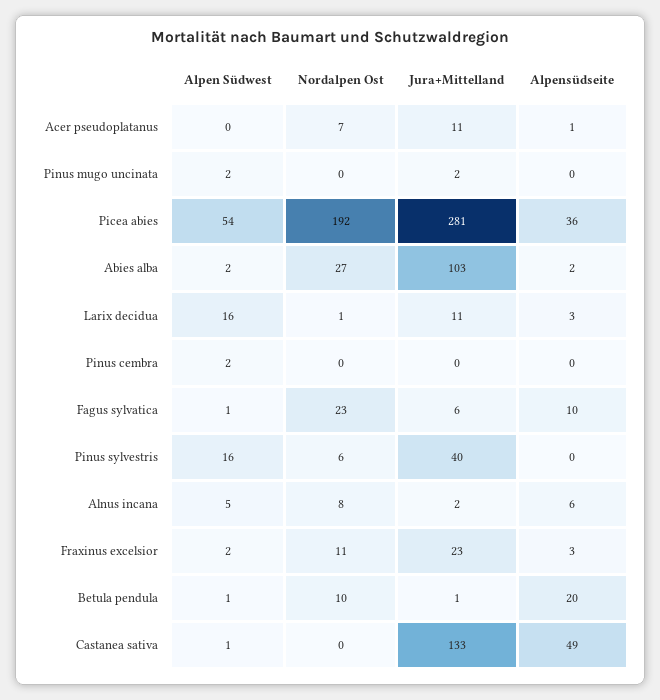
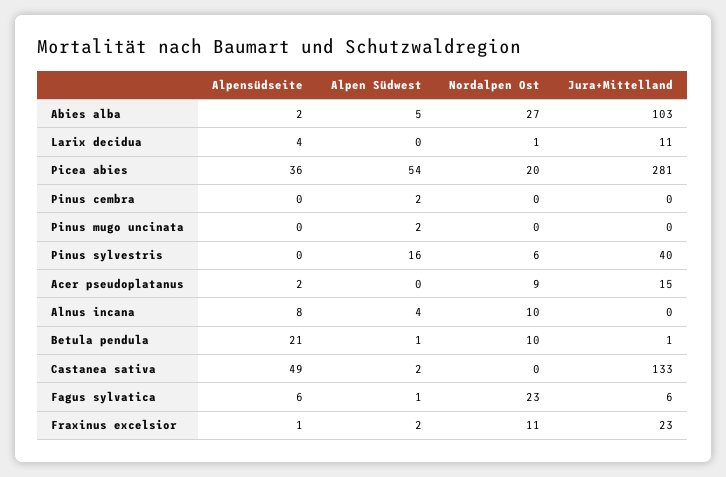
  {
    "Alpen Südwest": {
      "Acer pseudoplatanus": 0,
      "Pinus mugo uncinata": 2,
      "Picea abies": 54,
-     "Abies alba": 2,
+     "Abies alba": 5,
-     "Larix decidua": 16,
+     "Larix decidua": 0,
      "Pinus cembra": 2,
      "Fagus sylvatica": 1,
      "Pinus sylvestris": 16,
-     "Alnus incana": 5,
+     "Alnus incana": 4,
      "Fraxinus excelsior": 2,
      "Betula pendula": 1,
-     "Castanea sativa": 1
+     "Castanea sativa": 2
    },
    "Nordalpen Ost": {
-     "Acer pseudoplatanus": 7,
+     "Acer pseudoplatanus": 9,
      "Pinus mugo uncinata": 0,
-     "Picea abies": 192,
+     "Picea abies": 20,
      "Abies alba": 27,
      "Larix decidua": 1,
      "Pinus cembra": 0,
      "Fagus sylvatica": 23,
      "Pinus sylvestris": 6,
-     "Alnus incana": 8,
+     "Alnus incana": 10,
      "Fraxinus excelsior": 11,
      "Betula pendula": 10,
      "Castanea sativa": 0
    },
    "Jura+Mittelland": {
-     "Acer pseudoplatanus": 11,
+     "Acer pseudoplatanus": 15,
-     "Pinus mugo uncinata": 2,
+     "Pinus mugo uncinata": 0,
      "Picea abies": 281,
      "Abies alba": 103,
      "Larix decidua": 11,
      "Pinus cembra": 0,
      "Fagus sylvatica": 6,
      "Pinus sylvestris": 40,
-     "Alnus incana": 2,
+     "Alnus incana": 0,
      "Fraxinus excelsior": 23,
      "Betula pendula": 1,
      "Castanea sativa": 133
    },
    "Alpensüdseite": {
-     "Acer pseudoplatanus": 1,
+     "Acer pseudoplatanus": 2,
      "Pinus mugo uncinata": 0,
      "Picea abies": 36,
      "Abies alba": 2,
-     "Larix decidua": 3,
+     "Larix decidua": 4,
      "Pinus cembra": 0,
-     "Fagus sylvatica": 10,
+     "Fagus sylvatica": 6,
      "Pinus sylvestris": 0,
-     "Alnus incana": 6,
+     "Alnus incana": 8,
-     "Fraxinus excelsior": 3,
+     "Fraxinus excelsior": 1,
-     "Betula pendula": 20,
+     "Betula pendula": 21,
      "Castanea sativa": 49
    }
  }

